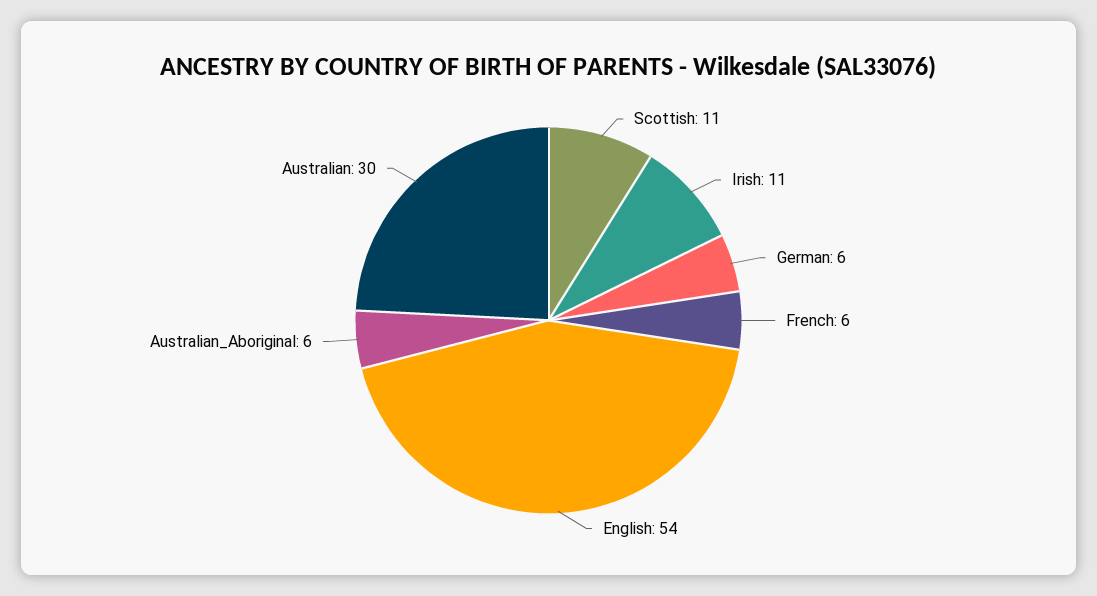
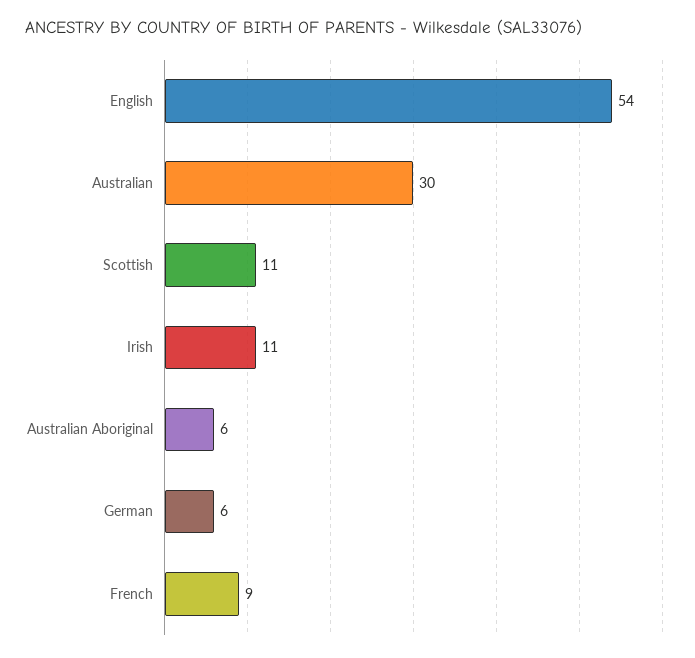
  {
    "Scottish": 11,
    "Irish": 11,
    "German": 6,
-   "French": 6,
+   "French": 9,
    "English": 54,
    "Australian_Aboriginal": 6,
    "Australian": 30
  }

